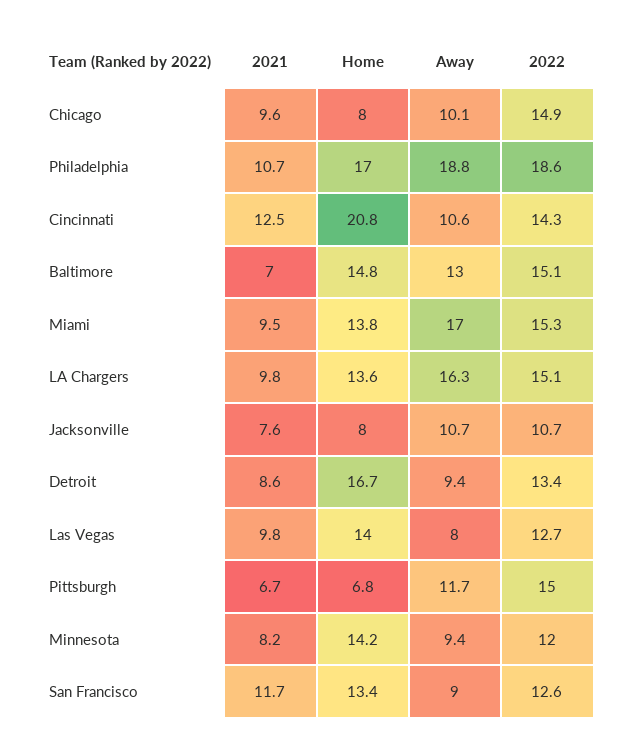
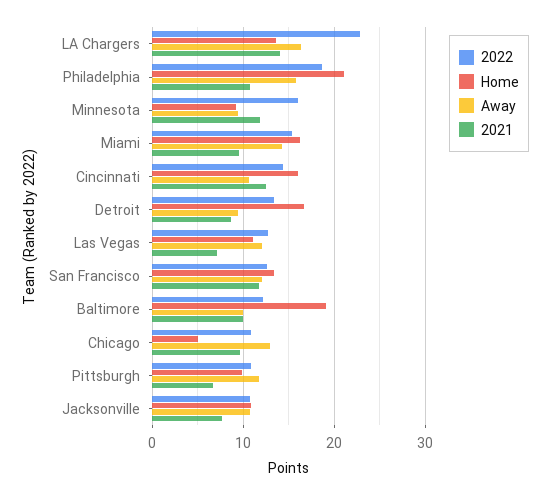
  {
    "2021": {
      "Chicago": 9.6,
      "Philadelphia": 10.7,
      "Cincinnati": 12.5,
-     "Baltimore": 7,
+     "Baltimore": 10,
      "Miami": 9.5,
-     "LA Chargers": 9.8,
+     "LA Chargers": 14,
      "Jacksonville": 7.6,
      "Detroit": 8.6,
-     "Las Vegas": 9.8,
+     "Las Vegas": 7,
      "Pittsburgh": 6.7,
-     "Minnesota": 8.2,
+     "Minnesota": 12,
      "San Francisco": 11.7
    },
    "Home": {
-     "Chicago": 8,
+     "Chicago": 5,
-     "Philadelphia": 17,
+     "Philadelphia": 21,
-     "Cincinnati": 20.8,
+     "Cincinnati": 16,
-     "Baltimore": 14.8,
+     "Baltimore": 19,
-     "Miami": 13.8,
+     "Miami": 16,
      "LA Chargers": 13.6,
-     "Jacksonville": 8,
+     "Jacksonville": 11,
      "Detroit": 16.7,
-     "Las Vegas": 14,
+     "Las Vegas": 11,
-     "Pittsburgh": 6.8,
+     "Pittsburgh": 10,
-     "Minnesota": 14.2,
+     "Minnesota": 9,
      "San Francisco": 13.4
    },
    "Away": {
-     "Chicago": 10.1,
+     "Chicago": 13,
-     "Philadelphia": 18.8,
+     "Philadelphia": 16,
      "Cincinnati": 10.6,
-     "Baltimore": 13,
+     "Baltimore": 10,
-     "Miami": 17,
+     "Miami": 14,
      "LA Chargers": 16.3,
      "Jacksonville": 10.7,
      "Detroit": 9.4,
-     "Las Vegas": 8,
+     "Las Vegas": 12,
      "Pittsburgh": 11.7,
      "Minnesota": 9.4,
-     "San Francisco": 9
+     "San Francisco": 12
    },
    "2022": {
-     "Chicago": 14.9,
+     "Chicago": 11,
      "Philadelphia": 18.6,
      "Cincinnati": 14.3,
-     "Baltimore": 15.1,
+     "Baltimore": 12,
      "Miami": 15.3,
-     "LA Chargers": 15.1,
+     "LA Chargers": 23,
      "Jacksonville": 10.7,
      "Detroit": 13.4,
      "Las Vegas": 12.7,
-     "Pittsburgh": 15,
+     "Pittsburgh": 11,
-     "Minnesota": 12,
+     "Minnesota": 16,
      "San Francisco": 12.6
    }
  }

